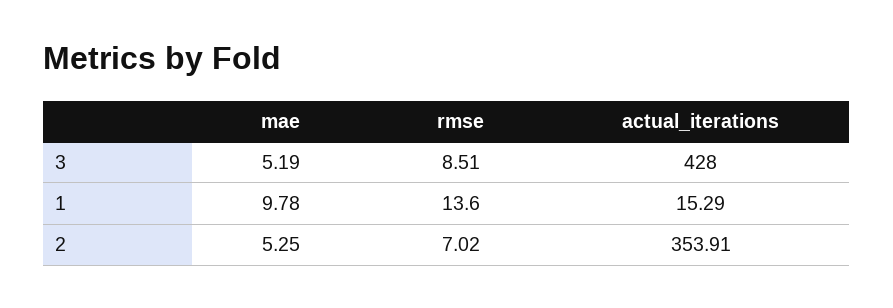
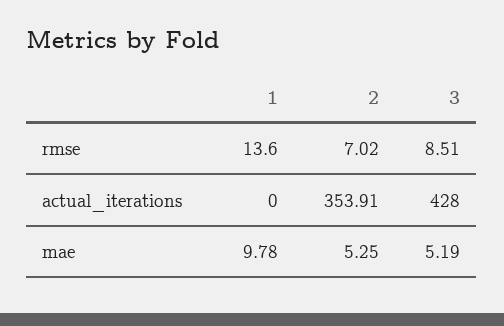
  {
    "mae": {
      "3": 5.19,
      "1": 9.78,
      "2": 5.25
    },
    "rmse": {
      "3": 8.51,
      "1": 13.6,
      "2": 7.02
    },
    "actual_iterations": {
      "3": 428,
-     "1": 15.29,
+     "1": 0,
      "2": 353.91
    }
  }

